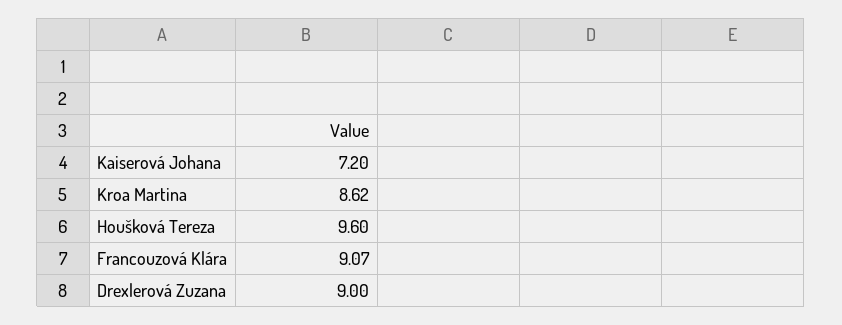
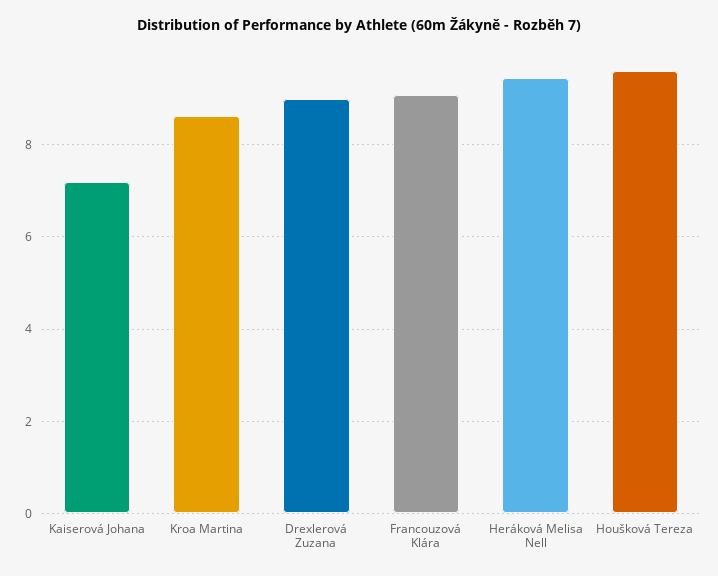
  {
    "Kaiserová Johana": 7.2,
    "Kroa Martina": 8.62,
    "Houšková Tereza": 9.6,
    "Francouzová Klára": 9.07,
-   "Drexlerová Zuzana": 9
+   "Drexlerová Zuzana": 9,
+   "Heráková Melisa Nell": 9.4
  }

